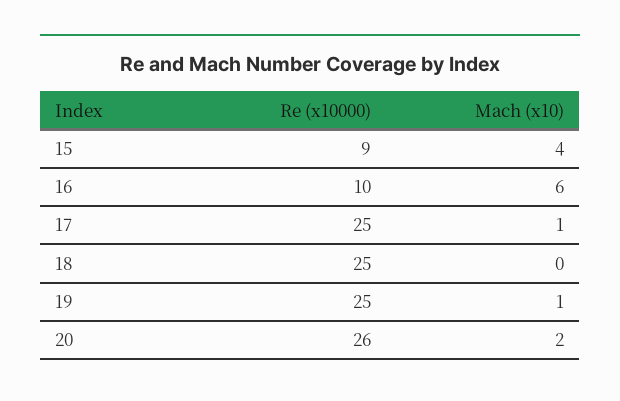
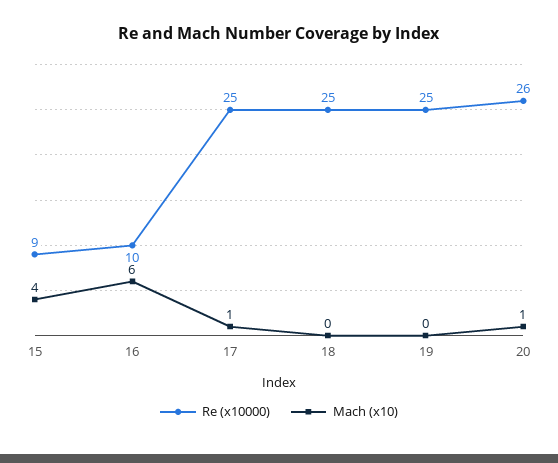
  {
    "Re (x10000)": {
      "15": 9,
      "16": 10,
      "17": 25,
      "18": 25,
      "19": 25,
      "20": 26
    },
    "Mach (x10)": {
      "15": 4,
      "16": 6,
      "17": 1,
      "18": 0,
-     "19": 1,
+     "19": 0,
-     "20": 2
+     "20": 1
    }
  }

